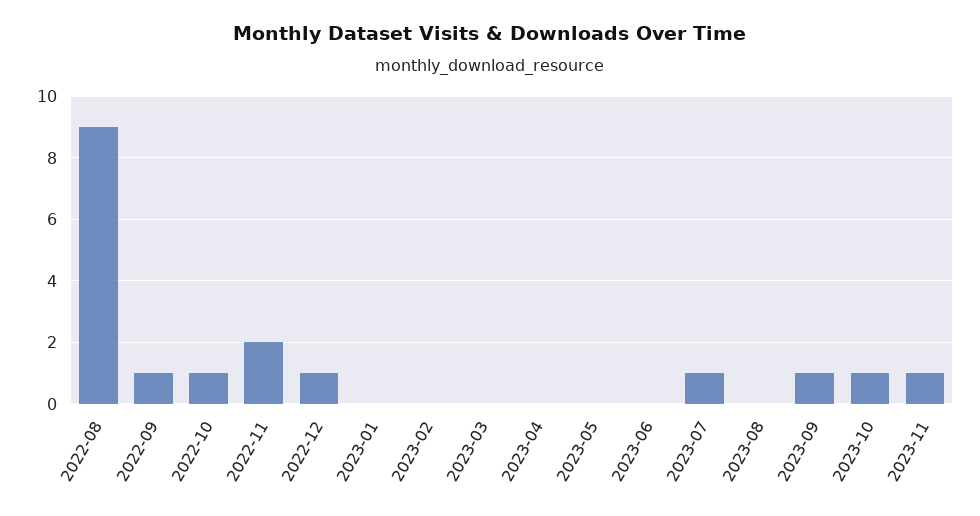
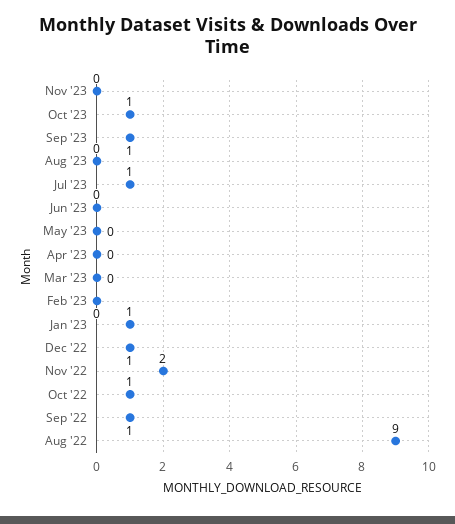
  {
    "2022-08": 9,
    "2022-09": 1,
    "2022-10": 1,
    "2022-11": 2,
    "2022-12": 1,
-   "2023-01": 0,
+   "2023-01": 1,
    "2023-02": 0,
    "2023-03": 0,
    "2023-04": 0,
    "2023-05": 0,
    "2023-06": 0,
    "2023-07": 1,
    "2023-08": 0,
    "2023-09": 1,
    "2023-10": 1,
-   "2023-11": 1
+   "2023-11": 0
  }

